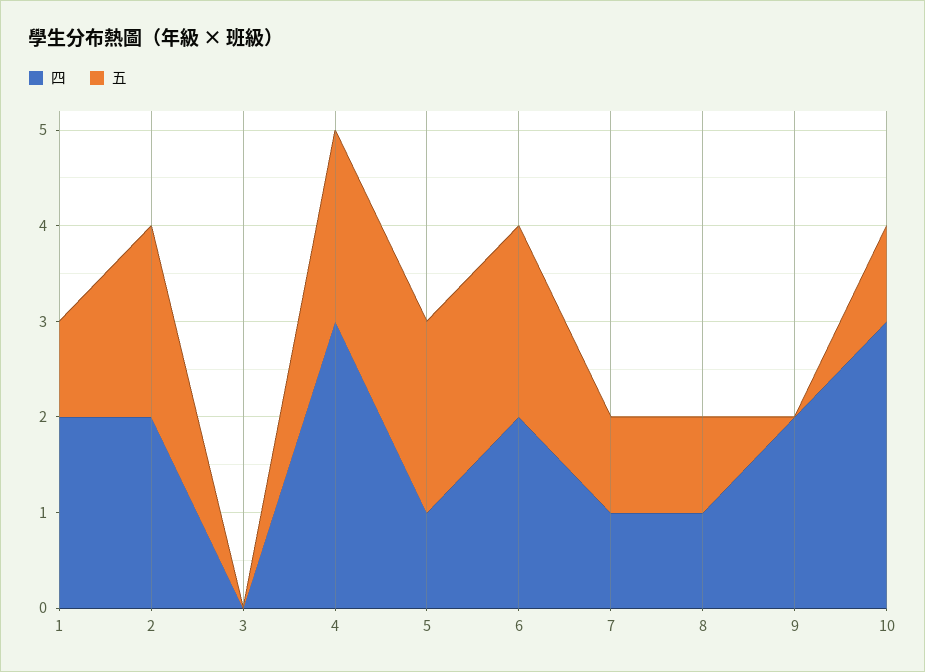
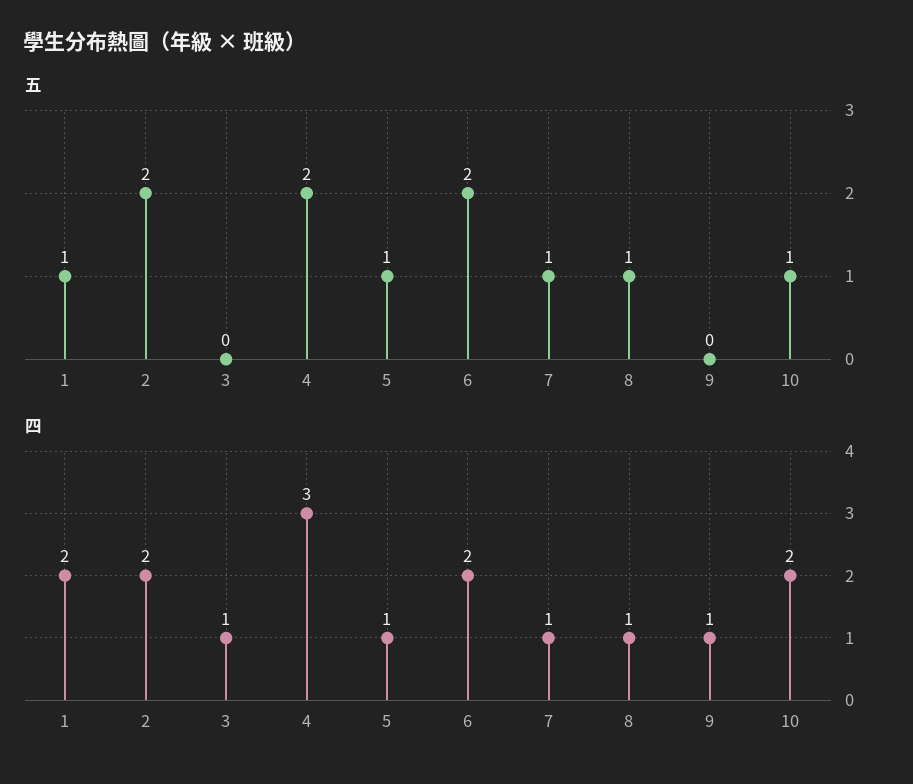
  {
    "四": {
      "1": 2,
      "2": 2,
-     "3": 0,
+     "3": 1,
      "4": 3,
      "5": 1,
      "6": 2,
      "7": 1,
      "8": 1,
-     "9": 2,
+     "9": 1,
-     "10": 3
+     "10": 2
    },
    "五": {
      "1": 1,
      "2": 2,
      "3": 0,
      "4": 2,
-     "5": 2,
+     "5": 1,
      "6": 2,
      "7": 1,
      "8": 1,
      "9": 0,
      "10": 1
    }
  }

